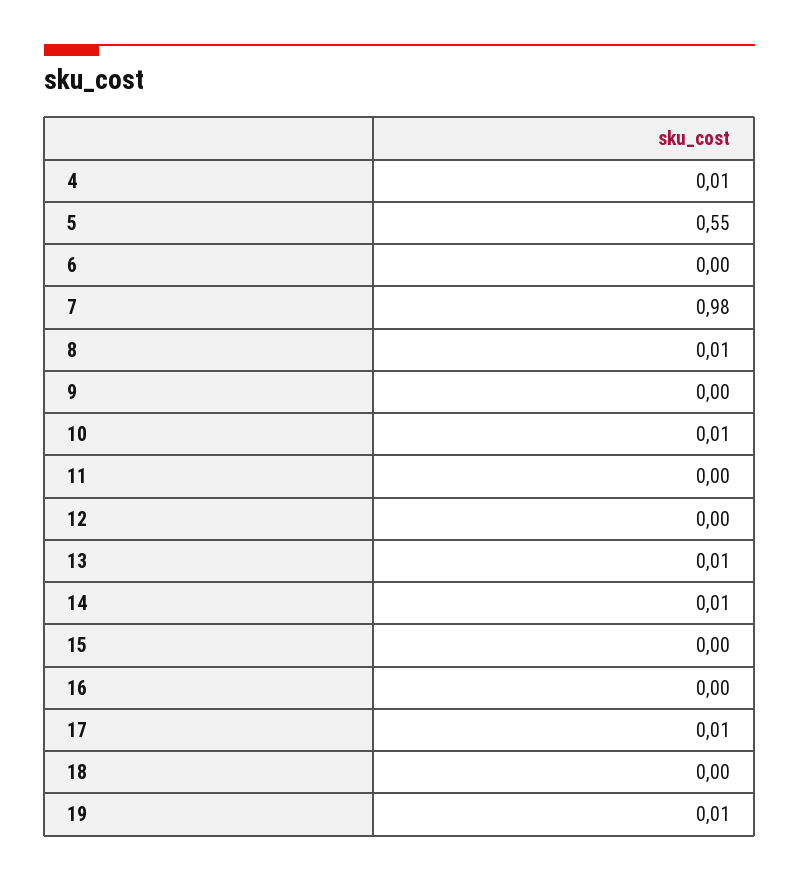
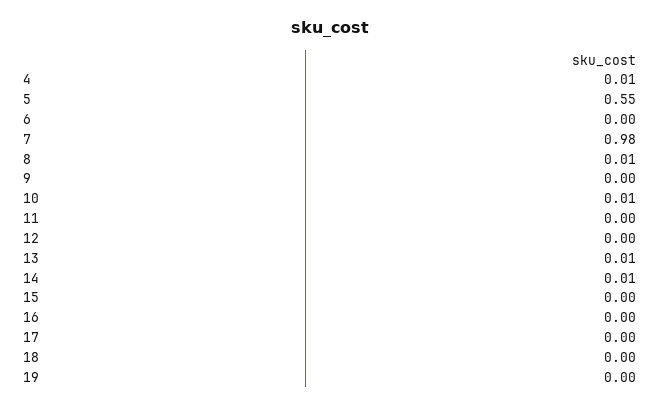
  {
    "4": 0.01,
    "5": 0.55,
    "6": 0,
    "7": 0.98,
    "8": 0.01,
    "9": 0,
    "10": 0.01,
    "11": 0,
    "12": 0,
    "13": 0.01,
    "14": 0.01,
    "15": 0,
    "16": 0,
-   "17": 0.01,
+   "17": 0,
    "18": 0,
-   "19": 0.01
+   "19": 0
  }

